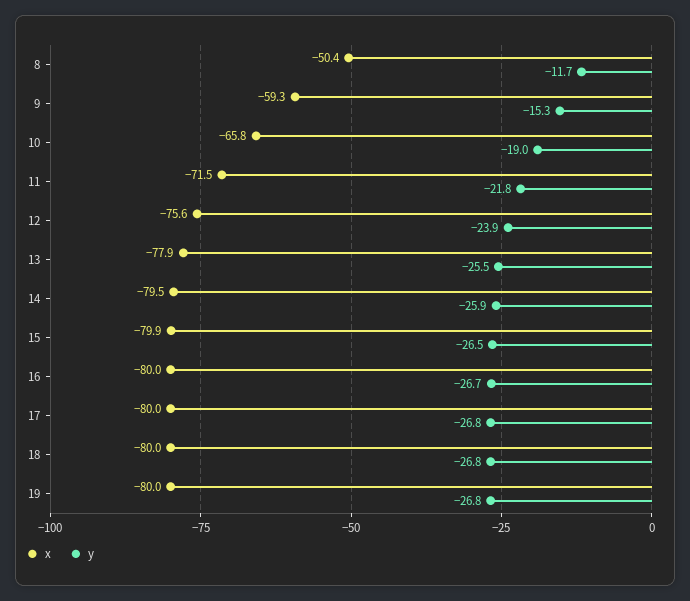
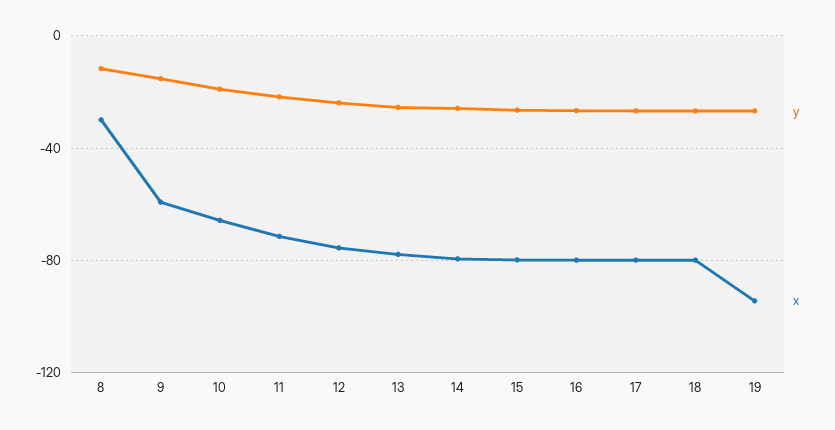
  {
    "x": {
-     "8": -50.4,
+     "8": -30,
      "9": -59.3,
      "10": -65.8,
      "11": -71.5,
      "12": -75.6,
      "13": -77.9,
      "14": -79.5,
      "15": -79.9,
      "16": -80,
      "17": -80,
      "18": -80,
-     "19": -80
+     "19": -95
    },
    "y": {
      "8": -11.7,
      "9": -15.3,
      "10": -19,
      "11": -21.8,
      "12": -23.9,
      "13": -25.5,
      "14": -25.9,
      "15": -26.5,
      "16": -26.7,
      "17": -26.8,
      "18": -26.8,
      "19": -26.8
    }
  }

